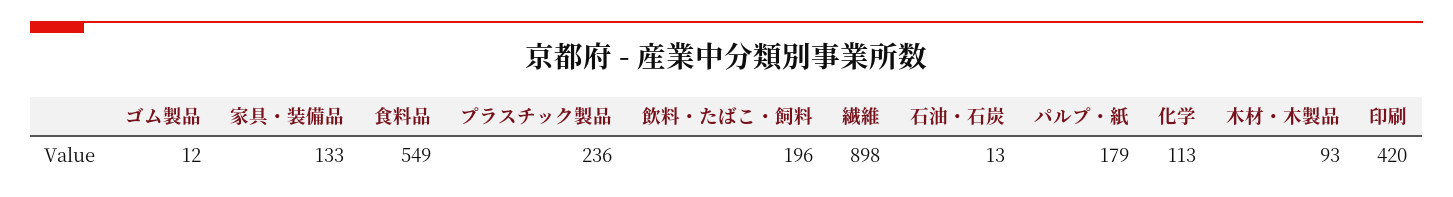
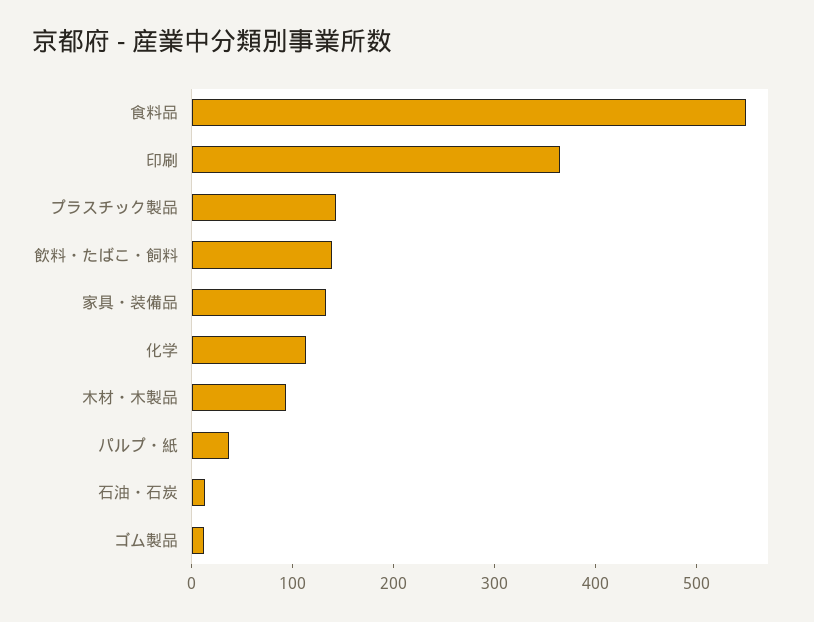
  {
    "ゴム製品": 12,
    "家具・装備品": 133,
    "食料品": 549,
-   "プラスチック製品": 236,
+   "プラスチック製品": 140,
-   "飲料・たばこ・飼料": 196,
+   "飲料・たばこ・飼料": 140,
-   "繊維": 898,
    "石油・石炭": 13,
-   "パルプ・紙": 179,
+   "パルプ・紙": 40,
    "化学": 113,
    "木材・木製品": 93,
-   "印刷": 420
+   "印刷": 360
  }

